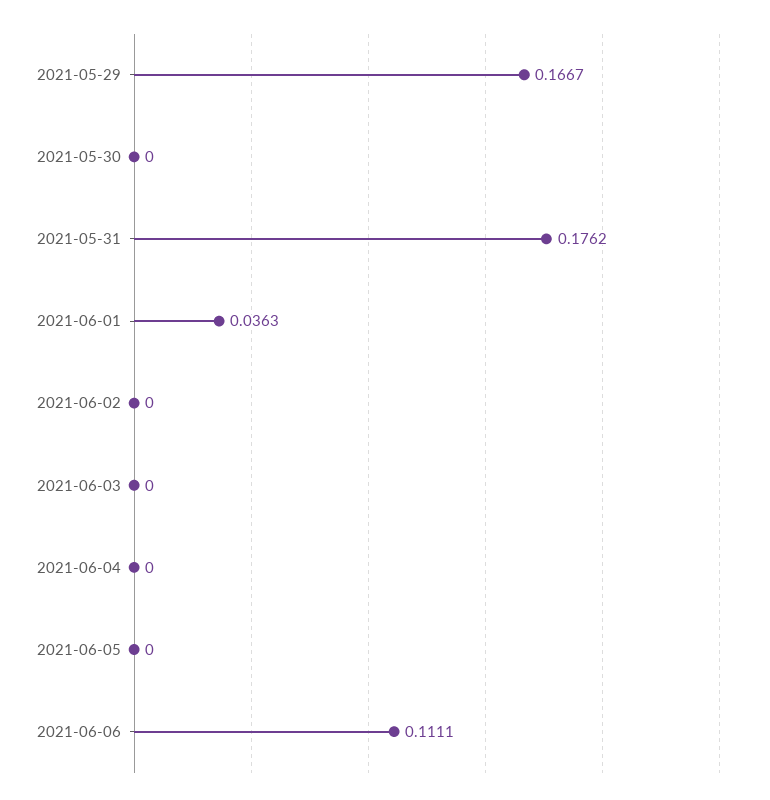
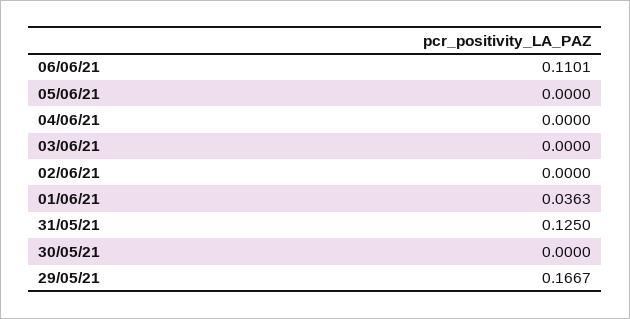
  {
    "2021-05-29": 0.1667,
    "2021-05-30": 0,
-   "2021-05-31": 0.1762,
+   "2021-05-31": 0.125,
    "2021-06-01": 0.0363,
    "2021-06-02": 0,
    "2021-06-03": 0,
    "2021-06-04": 0,
    "2021-06-05": 0,
-   "2021-06-06": 0.1111
+   "2021-06-06": 0.1101
  }

